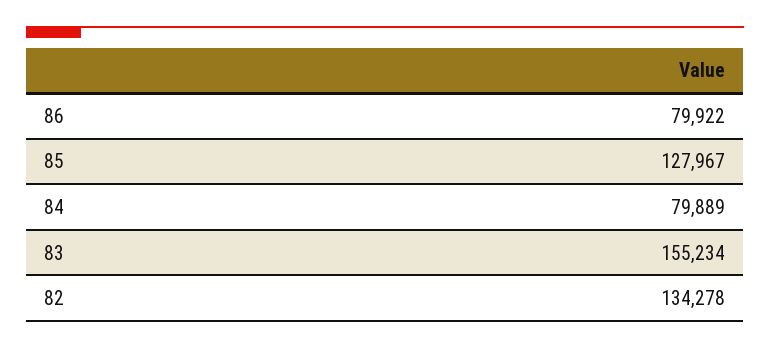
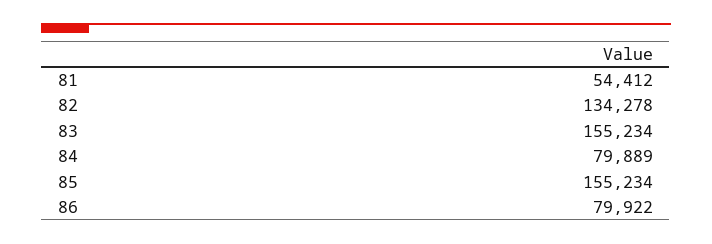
  {
    "86": 79922,
-   "85": 127967,
+   "85": 155234,
    "84": 79889,
    "83": 155234,
-   "82": 134278
+   "82": 134278,
+   "81": 54412
  }

